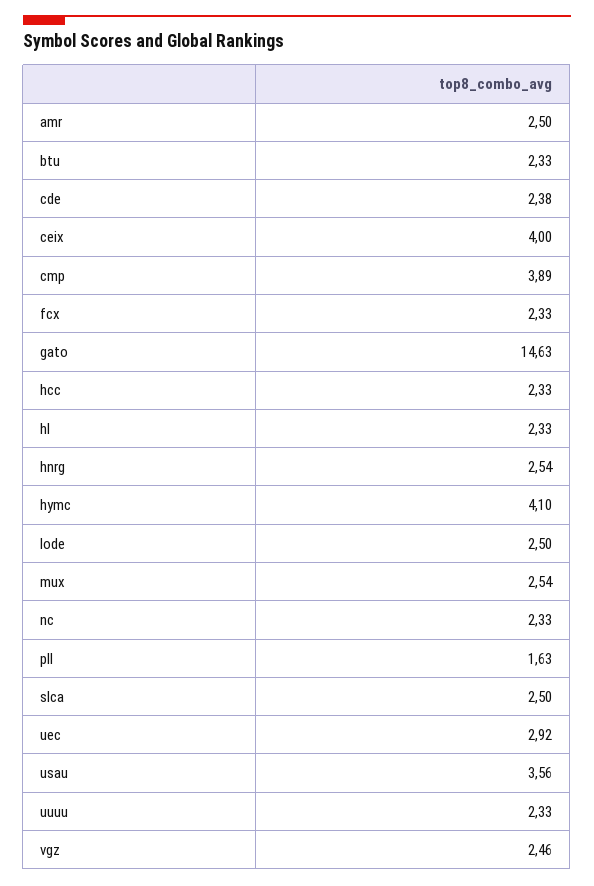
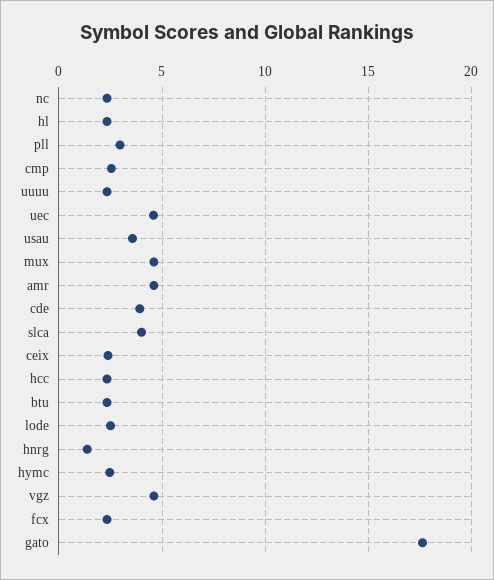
  {
-   "amr": 2.5,
+   "amr": 4.5,
    "btu": 2.33,
-   "cde": 2.38,
+   "cde": 4,
-   "ceix": 4,
+   "ceix": 2.5,
-   "cmp": 3.89,
+   "cmp": 2.5,
    "fcx": 2.33,
-   "gato": 14.63,
+   "gato": 17.5,
    "hcc": 2.33,
    "hl": 2.33,
-   "hnrg": 2.54,
+   "hnrg": 1.5,
-   "hymc": 4.1,
+   "hymc": 2.5,
    "lode": 2.5,
-   "mux": 2.54,
+   "mux": 4.5,
    "nc": 2.33,
-   "pll": 1.63,
+   "pll": 3,
-   "slca": 2.5,
+   "slca": 4,
-   "uec": 2.92,
+   "uec": 4.5,
    "usau": 3.56,
    "uuuu": 2.33,
-   "vgz": 2.46
+   "vgz": 4.5
  }

